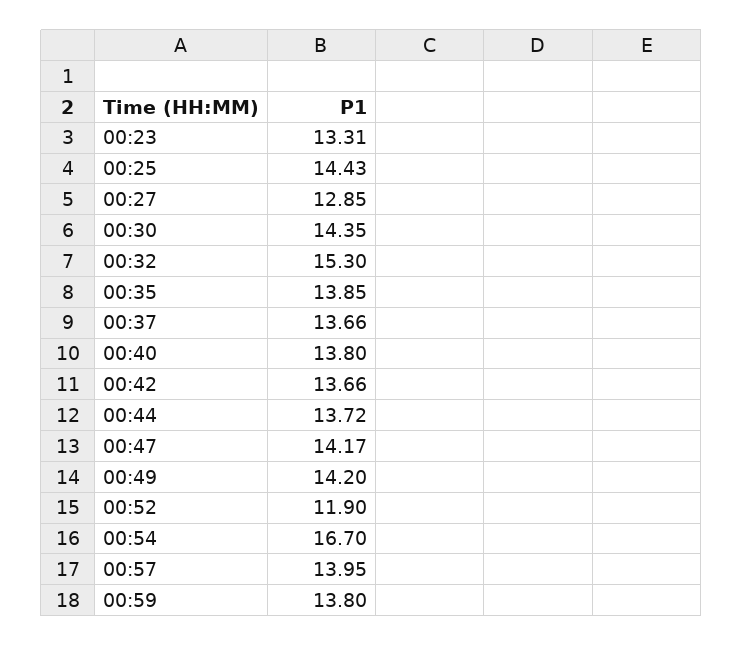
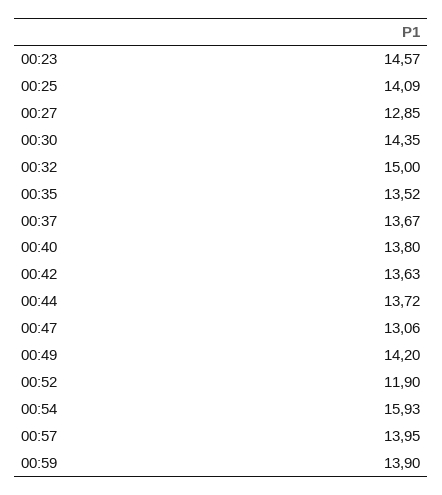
  {
-   "00:23": 13.31,
+   "00:23": 14.57,
-   "00:25": 14.43,
+   "00:25": 14.09,
    "00:27": 12.85,
    "00:30": 14.35,
-   "00:32": 15.3,
+   "00:32": 15,
-   "00:35": 13.85,
+   "00:35": 13.52,
-   "00:37": 13.66,
+   "00:37": 13.67,
    "00:40": 13.8,
-   "00:42": 13.66,
+   "00:42": 13.63,
    "00:44": 13.72,
-   "00:47": 14.17,
+   "00:47": 13.06,
    "00:49": 14.2,
    "00:52": 11.9,
-   "00:54": 16.7,
+   "00:54": 15.93,
    "00:57": 13.95,
-   "00:59": 13.8
+   "00:59": 13.9
  }

